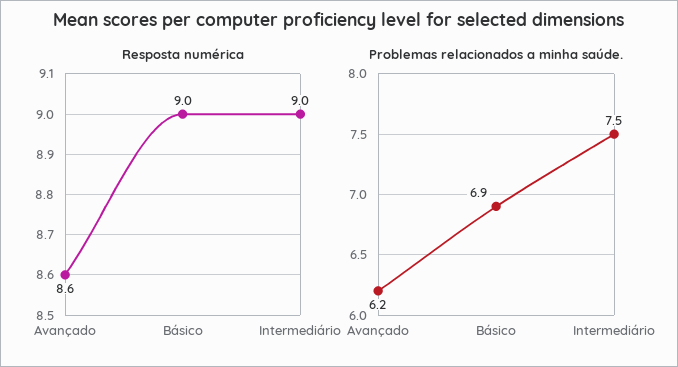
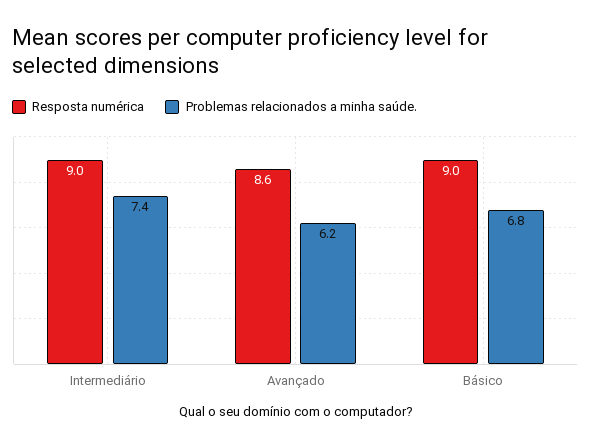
  {
    "Resposta numérica": {
      "Avançado": 8.6,
      "Básico": 9,
      "Intermediário": 9
    },
    "Problemas relacionados a minha saúde.": {
      "Avançado": 6.2,
-     "Básico": 6.9,
+     "Básico": 6.8,
-     "Intermediário": 7.5
+     "Intermediário": 7.4
    }
  }

